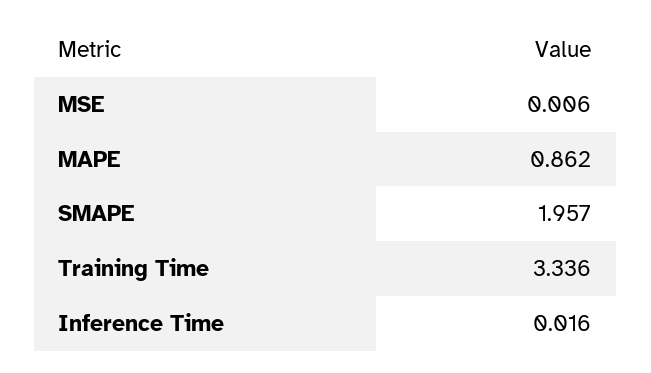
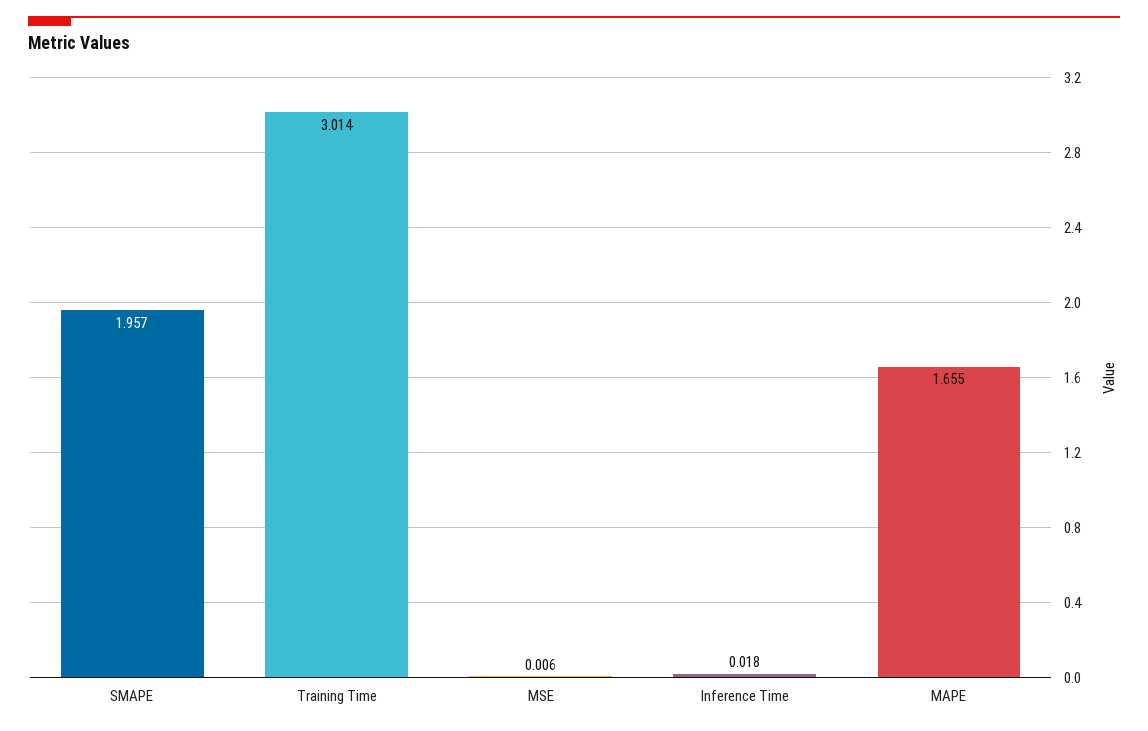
  {
    "MSE": 0.006,
-   "MAPE": 0.862,
+   "MAPE": 1.655,
    "SMAPE": 1.957,
-   "Training Time": 3.336,
+   "Training Time": 3.014,
-   "Inference Time": 0.016
+   "Inference Time": 0.018
  }

